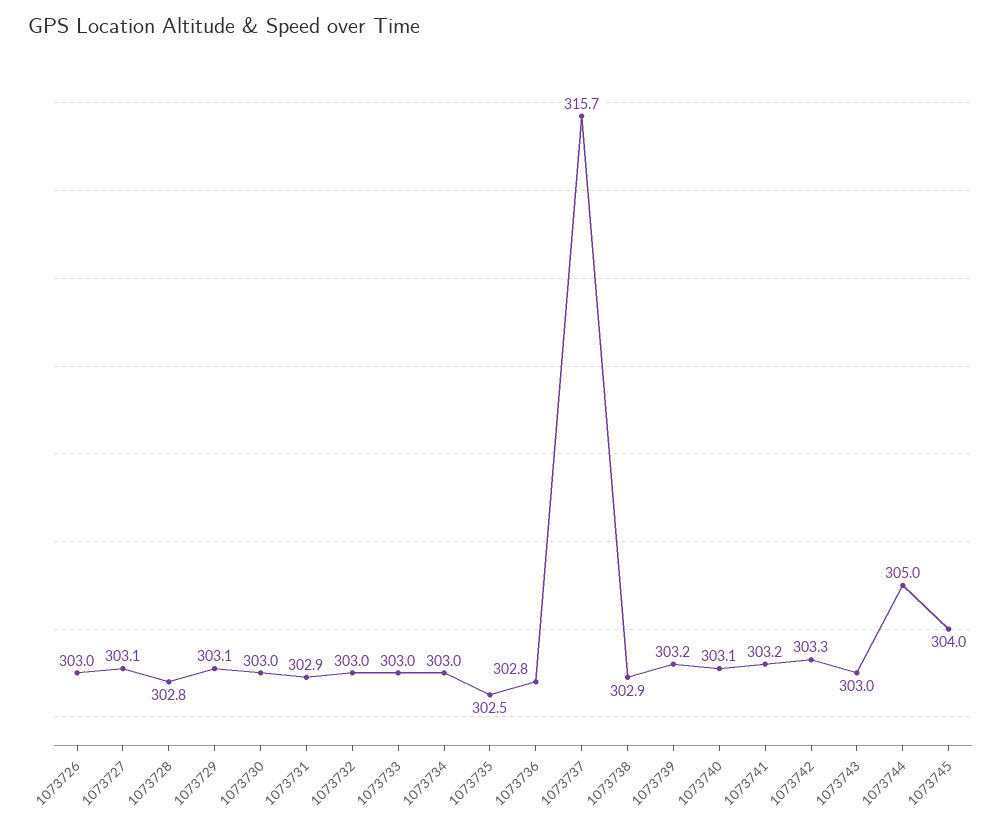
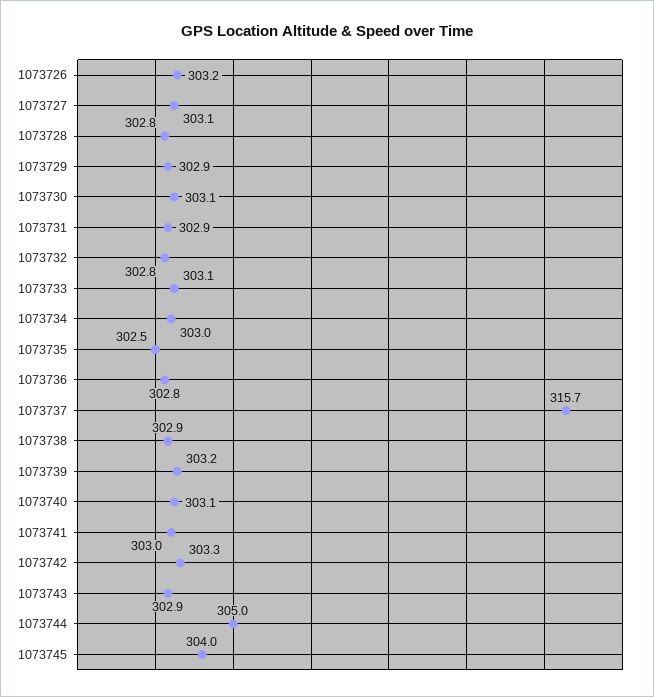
  {
-   "1073726": 303,
+   "1073726": 303.2,
    "1073727": 303.1,
    "1073728": 302.8,
-   "1073729": 303.1,
+   "1073729": 302.9,
-   "1073730": 303,
+   "1073730": 303.1,
    "1073731": 302.9,
-   "1073732": 303,
+   "1073732": 302.8,
-   "1073733": 303,
+   "1073733": 303.1,
    "1073734": 303,
    "1073735": 302.5,
    "1073736": 302.8,
    "1073737": 315.7,
    "1073738": 302.9,
    "1073739": 303.2,
    "1073740": 303.1,
-   "1073741": 303.2,
+   "1073741": 303,
    "1073742": 303.3,
-   "1073743": 303,
+   "1073743": 302.9,
    "1073744": 305,
    "1073745": 304
  }

